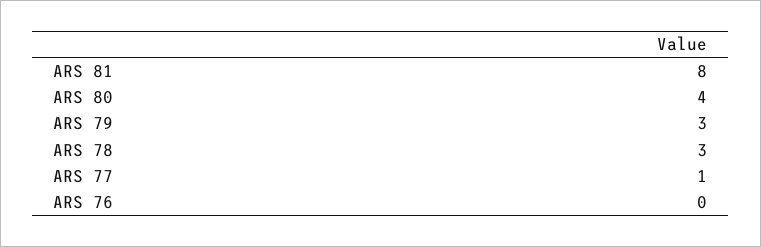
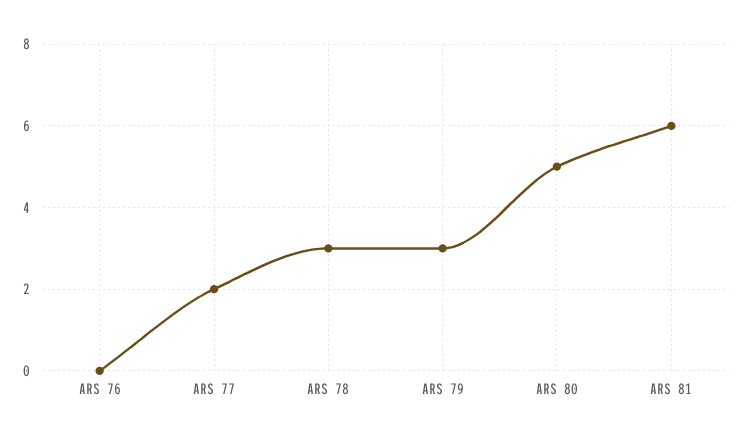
  {
-   "ARS 81": 8,
+   "ARS 81": 6,
-   "ARS 80": 4,
+   "ARS 80": 5,
    "ARS 79": 3,
    "ARS 78": 3,
-   "ARS 77": 1,
+   "ARS 77": 2,
    "ARS 76": 0
  }

